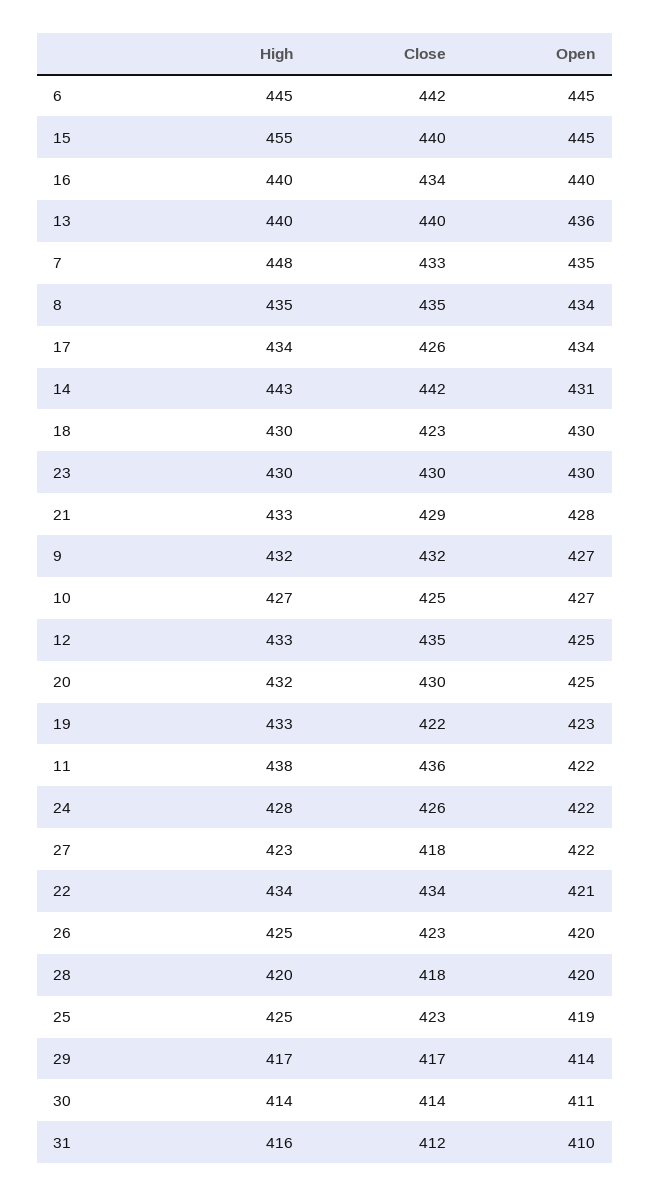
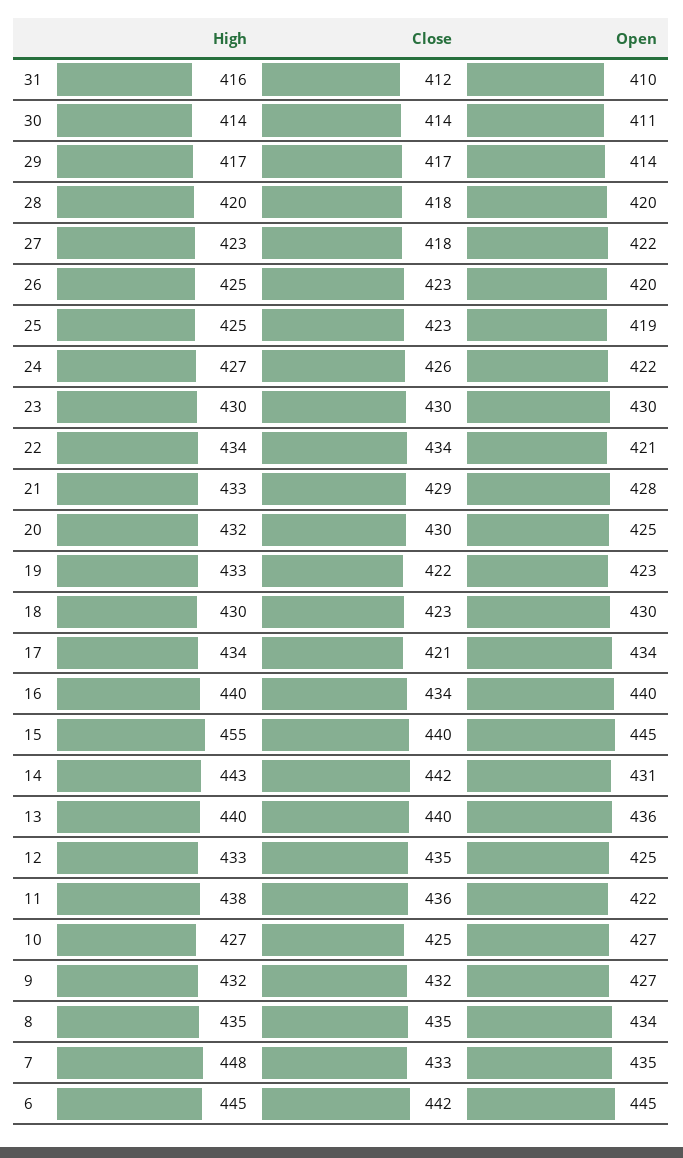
  {
    "High": {
      "6": 445,
      "15": 455,
      "16": 440,
      "13": 440,
      "7": 448,
      "8": 435,
      "17": 434,
      "14": 443,
      "18": 430,
      "23": 430,
      "21": 433,
      "9": 432,
      "10": 427,
      "12": 433,
      "20": 432,
      "19": 433,
      "11": 438,
-     "24": 428,
+     "24": 427,
      "27": 423,
      "22": 434,
      "26": 425,
      "28": 420,
      "25": 425,
      "29": 417,
      "30": 414,
      "31": 416
    },
    "Close": {
      "6": 442,
      "15": 440,
      "16": 434,
      "13": 440,
      "7": 433,
      "8": 435,
-     "17": 426,
+     "17": 421,
      "14": 442,
      "18": 423,
      "23": 430,
      "21": 429,
      "9": 432,
      "10": 425,
      "12": 435,
      "20": 430,
      "19": 422,
      "11": 436,
      "24": 426,
      "27": 418,
      "22": 434,
      "26": 423,
      "28": 418,
      "25": 423,
      "29": 417,
      "30": 414,
      "31": 412
    },
    "Open": {
      "6": 445,
      "15": 445,
      "16": 440,
      "13": 436,
      "7": 435,
      "8": 434,
      "17": 434,
      "14": 431,
      "18": 430,
      "23": 430,
      "21": 428,
      "9": 427,
      "10": 427,
      "12": 425,
      "20": 425,
      "19": 423,
      "11": 422,
      "24": 422,
      "27": 422,
      "22": 421,
      "26": 420,
      "28": 420,
      "25": 419,
      "29": 414,
      "30": 411,
      "31": 410
    }
  }

